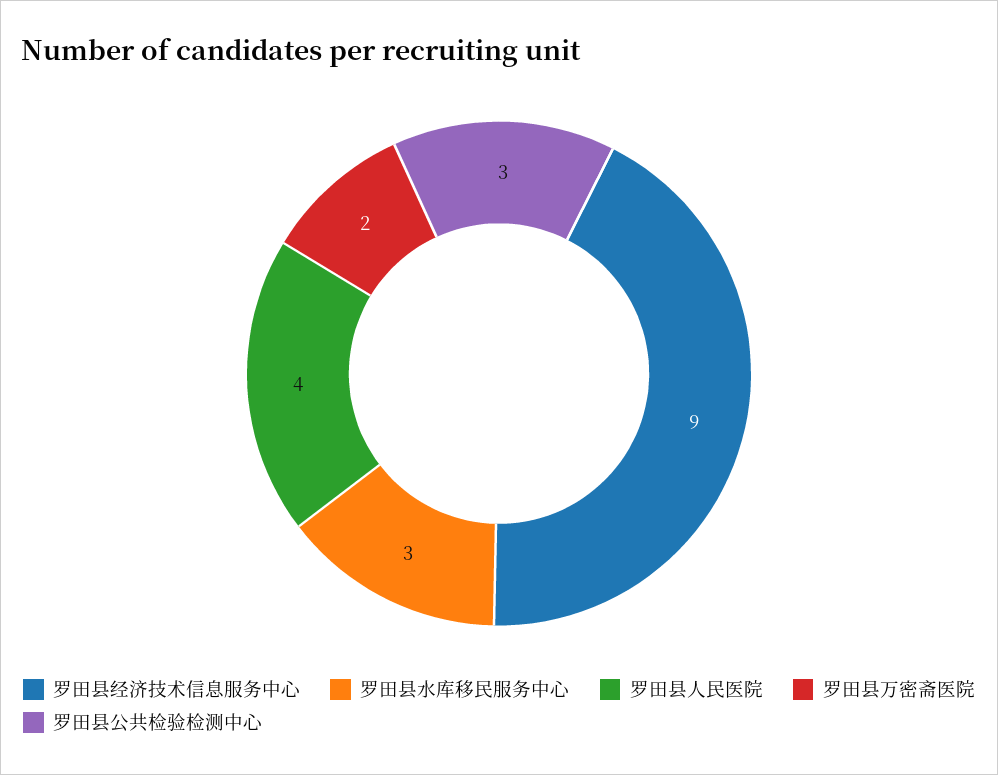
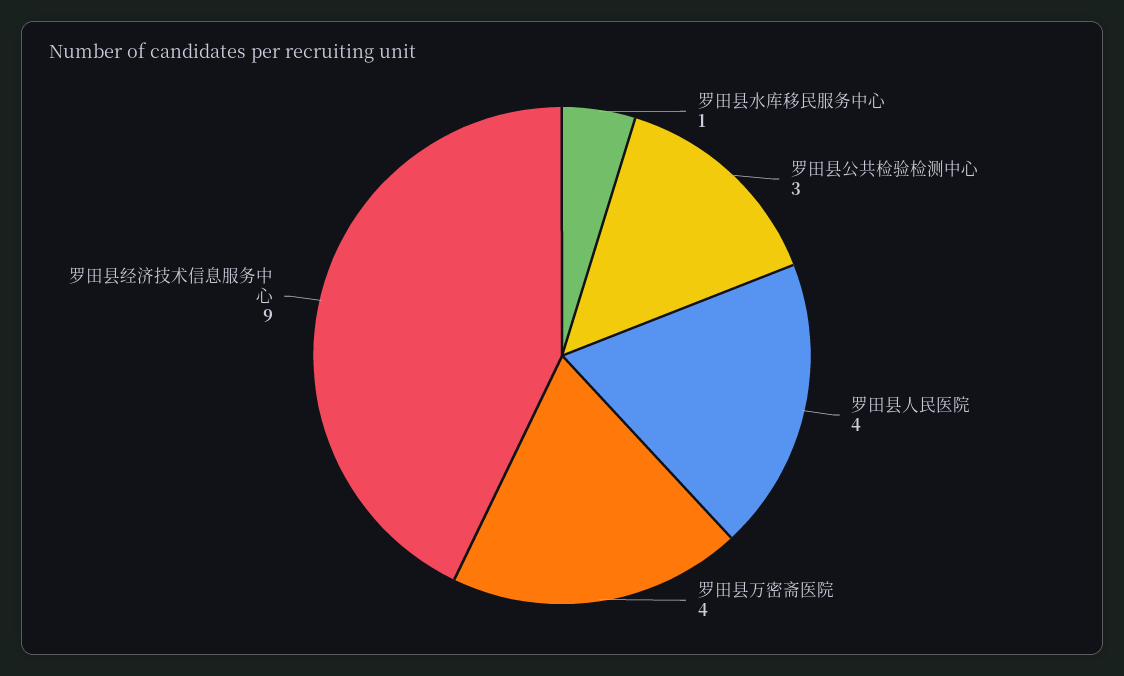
  {
    "罗田县经济技术信息服务中心": 9,
-   "罗田县水库移民服务中心": 3,
+   "罗田县水库移民服务中心": 1,
    "罗田县人民医院": 4,
-   "罗田县万密斋医院": 2,
+   "罗田县万密斋医院": 4,
    "罗田县公共检验检测中心": 3
  }

